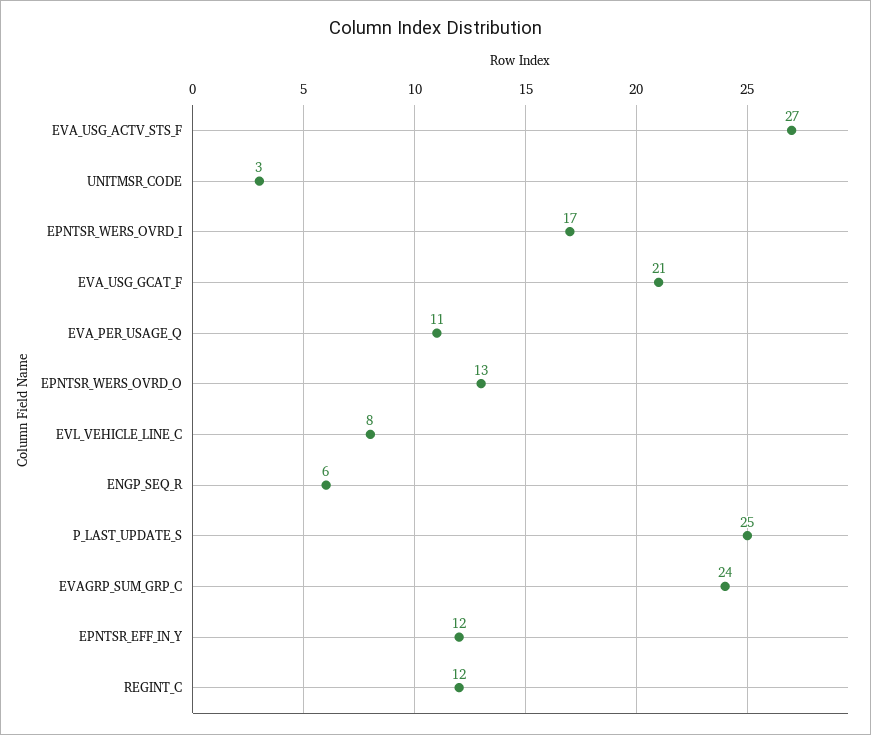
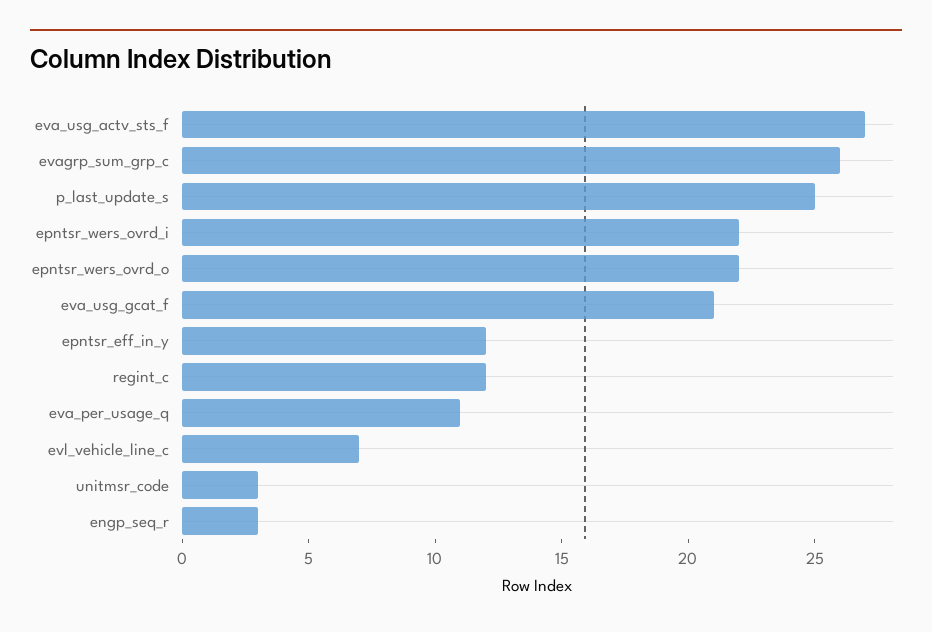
  {
    "EVA_USG_ACTV_STS_F": 27,
    "UNITMSR_CODE": 3,
-   "EPNTSR_WERS_OVRD_I": 17,
+   "EPNTSR_WERS_OVRD_I": 22,
    "EVA_USG_GCAT_F": 21,
    "EVA_PER_USAGE_Q": 11,
-   "EPNTSR_WERS_OVRD_O": 13,
+   "EPNTSR_WERS_OVRD_O": 22,
-   "EVL_VEHICLE_LINE_C": 8,
+   "EVL_VEHICLE_LINE_C": 7,
-   "ENGP_SEQ_R": 6,
+   "ENGP_SEQ_R": 3,
    "P_LAST_UPDATE_S": 25,
-   "EVAGRP_SUM_GRP_C": 24,
+   "EVAGRP_SUM_GRP_C": 26,
    "EPNTSR_EFF_IN_Y": 12,
    "REGINT_C": 12
  }

